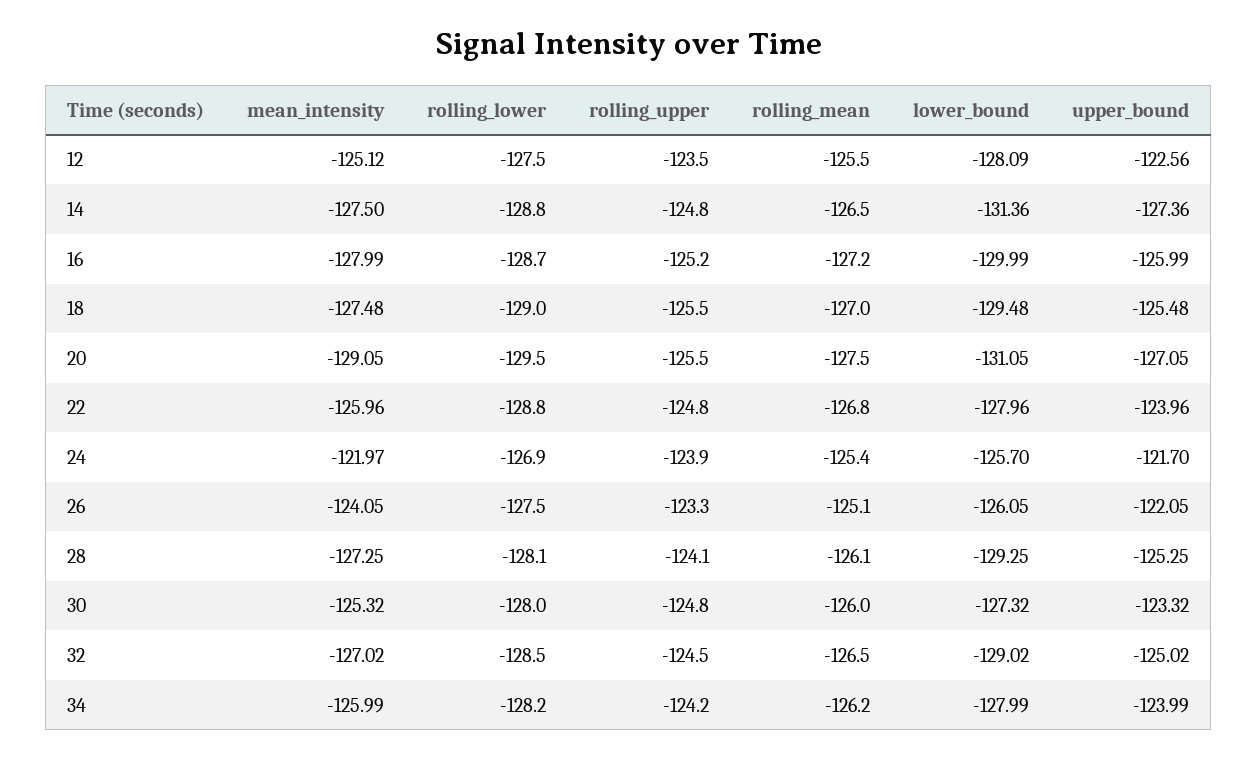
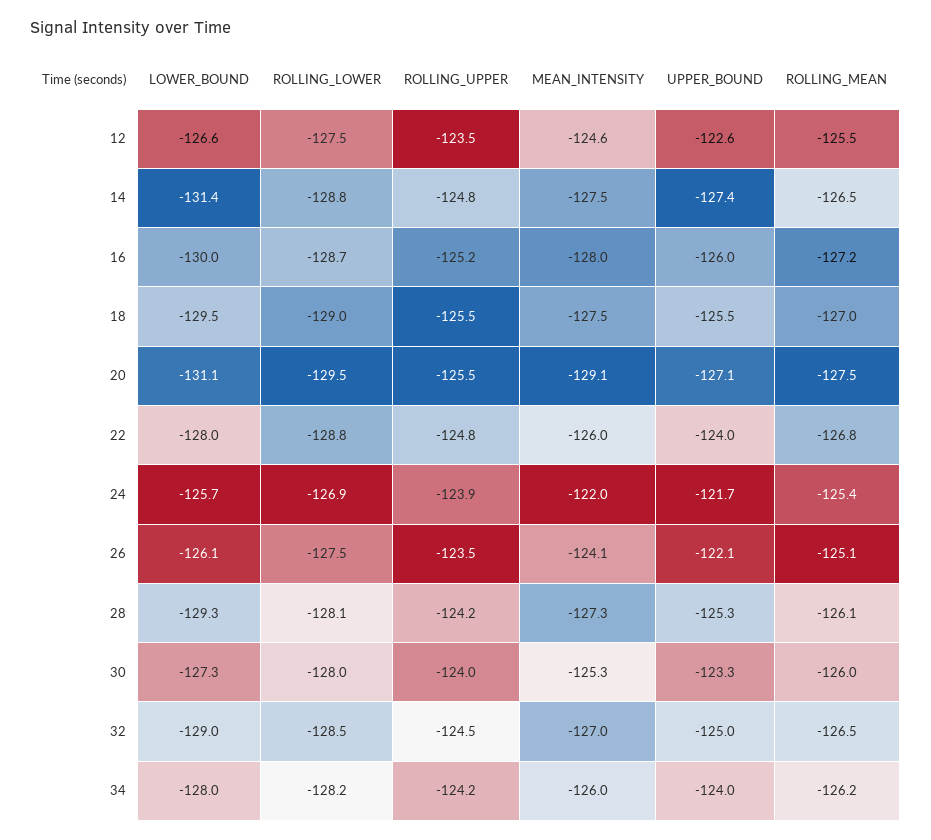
  {
    "mean_intensity": {
-     "12": -125.12,
+     "12": -124.6,
      "14": -127.5,
      "16": -127.99,
      "18": -127.48,
      "20": -129.05,
      "22": -125.96,
      "24": -121.97,
      "26": -124.05,
      "28": -127.25,
      "30": -125.32,
      "32": -127.02,
      "34": -125.99
    },
    "rolling_lower": {
      "12": -127.5,
      "14": -128.8,
      "16": -128.7,
      "18": -129,
      "20": -129.5,
      "22": -128.8,
      "24": -126.9,
      "26": -127.5,
      "28": -128.1,
      "30": -128,
      "32": -128.5,
      "34": -128.2
    },
    "rolling_upper": {
      "12": -123.5,
      "14": -124.8,
      "16": -125.2,
      "18": -125.5,
      "20": -125.5,
      "22": -124.8,
      "24": -123.9,
-     "26": -123.3,
+     "26": -123.5,
-     "28": -124.1,
+     "28": -124.2,
-     "30": -124.8,
+     "30": -124,
      "32": -124.5,
      "34": -124.2
    },
    "rolling_mean": {
      "12": -125.5,
      "14": -126.5,
      "16": -127.2,
      "18": -127,
      "20": -127.5,
      "22": -126.8,
      "24": -125.4,
      "26": -125.1,
      "28": -126.1,
      "30": -126,
      "32": -126.5,
      "34": -126.2
    },
    "lower_bound": {
-     "12": -128.09,
+     "12": -126.6,
      "14": -131.36,
      "16": -129.99,
      "18": -129.48,
      "20": -131.05,
      "22": -127.96,
      "24": -125.7,
      "26": -126.05,
      "28": -129.25,
      "30": -127.32,
      "32": -129.02,
      "34": -127.99
    },
    "upper_bound": {
      "12": -122.56,
      "14": -127.36,
      "16": -125.99,
      "18": -125.48,
      "20": -127.05,
      "22": -123.96,
      "24": -121.7,
      "26": -122.05,
      "28": -125.25,
      "30": -123.32,
      "32": -125.02,
      "34": -123.99
    }
  }

